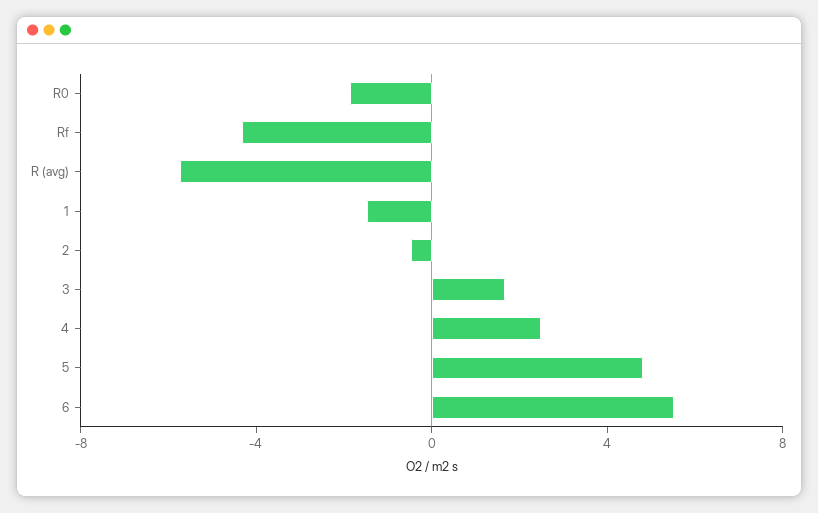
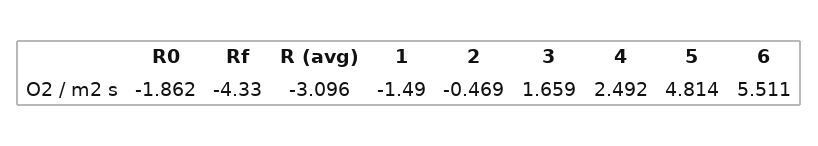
  {
    "R0": -1.862,
    "Rf": -4.33,
-   "R (avg)": -6,
+   "R (avg)": -3.096,
    "1": -1.49,
    "2": -0.469,
    "3": 1.659,
    "4": 2.492,
    "5": 4.814,
    "6": 5.511
  }

